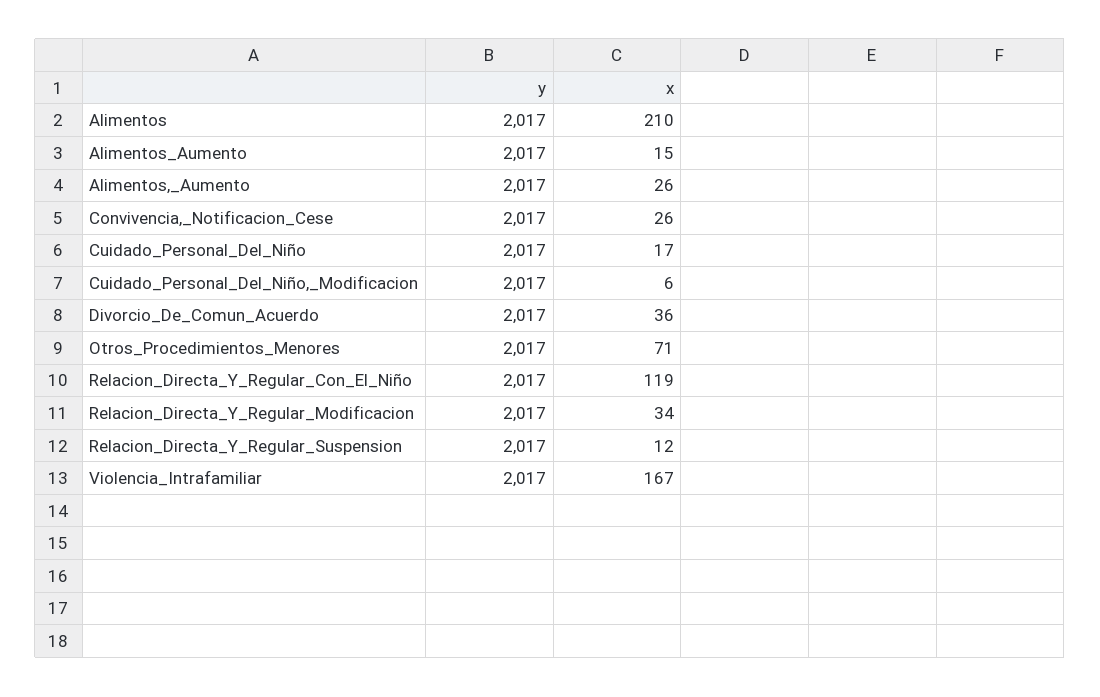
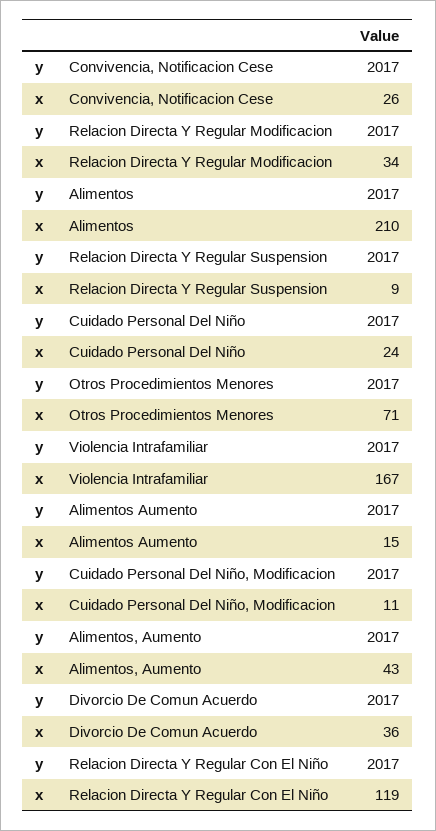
  {
    "y": {
      "Alimentos": 2017,
      "Alimentos_Aumento": 2017,
      "Alimentos,_Aumento": 2017,
      "Convivencia,_Notificacion_Cese": 2017,
      "Cuidado_Personal_Del_Niño": 2017,
      "Cuidado_Personal_Del_Niño,_Modificacion": 2017,
      "Divorcio_De_Comun_Acuerdo": 2017,
      "Otros_Procedimientos_Menores": 2017,
      "Relacion_Directa_Y_Regular_Con_El_Niño": 2017,
      "Relacion_Directa_Y_Regular_Modificacion": 2017,
      "Relacion_Directa_Y_Regular_Suspension": 2017,
      "Violencia_Intrafamiliar": 2017
    },
    "x": {
      "Alimentos": 210,
      "Alimentos_Aumento": 15,
-     "Alimentos,_Aumento": 26,
+     "Alimentos,_Aumento": 43,
      "Convivencia,_Notificacion_Cese": 26,
-     "Cuidado_Personal_Del_Niño": 17,
+     "Cuidado_Personal_Del_Niño": 24,
-     "Cuidado_Personal_Del_Niño,_Modificacion": 6,
+     "Cuidado_Personal_Del_Niño,_Modificacion": 11,
      "Divorcio_De_Comun_Acuerdo": 36,
      "Otros_Procedimientos_Menores": 71,
      "Relacion_Directa_Y_Regular_Con_El_Niño": 119,
      "Relacion_Directa_Y_Regular_Modificacion": 34,
-     "Relacion_Directa_Y_Regular_Suspension": 12,
+     "Relacion_Directa_Y_Regular_Suspension": 9,
      "Violencia_Intrafamiliar": 167
    }
  }

